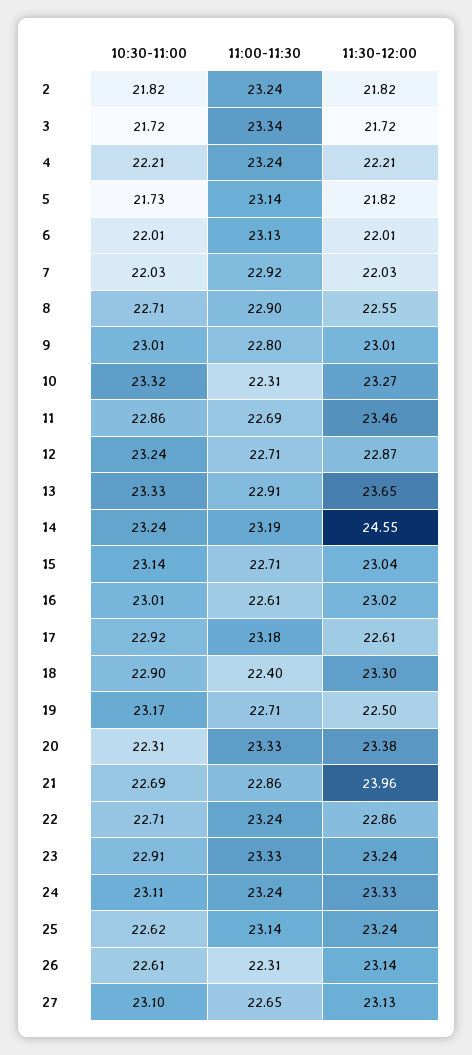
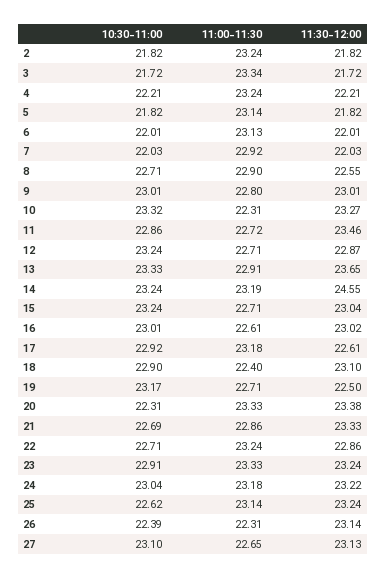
  {
    "10:30-11:00": {
      "2": 21.82,
      "3": 21.72,
      "4": 22.21,
-     "5": 21.73,
+     "5": 21.82,
      "6": 22.01,
      "7": 22.03,
      "8": 22.71,
      "9": 23.01,
      "10": 23.32,
      "11": 22.86,
      "12": 23.24,
      "13": 23.33,
      "14": 23.24,
-     "15": 23.14,
+     "15": 23.24,
      "16": 23.01,
      "17": 22.92,
      "18": 22.9,
      "19": 23.17,
      "20": 22.31,
      "21": 22.69,
      "22": 22.71,
      "23": 22.91,
-     "24": 23.11,
+     "24": 23.04,
      "25": 22.62,
-     "26": 22.61,
+     "26": 22.39,
      "27": 23.1
    },
    "11:00-11:30": {
      "2": 23.24,
      "3": 23.34,
      "4": 23.24,
      "5": 23.14,
      "6": 23.13,
      "7": 22.92,
      "8": 22.9,
      "9": 22.8,
      "10": 22.31,
-     "11": 22.69,
+     "11": 22.72,
      "12": 22.71,
      "13": 22.91,
      "14": 23.19,
      "15": 22.71,
      "16": 22.61,
      "17": 23.18,
      "18": 22.4,
      "19": 22.71,
      "20": 23.33,
      "21": 22.86,
      "22": 23.24,
      "23": 23.33,
-     "24": 23.24,
+     "24": 23.18,
      "25": 23.14,
      "26": 22.31,
      "27": 22.65
    },
    "11:30-12:00": {
      "2": 21.82,
      "3": 21.72,
      "4": 22.21,
      "5": 21.82,
      "6": 22.01,
      "7": 22.03,
      "8": 22.55,
      "9": 23.01,
      "10": 23.27,
      "11": 23.46,
      "12": 22.87,
      "13": 23.65,
      "14": 24.55,
      "15": 23.04,
      "16": 23.02,
      "17": 22.61,
-     "18": 23.3,
+     "18": 23.1,
      "19": 22.5,
      "20": 23.38,
-     "21": 23.96,
+     "21": 23.33,
      "22": 22.86,
      "23": 23.24,
-     "24": 23.33,
+     "24": 23.22,
      "25": 23.24,
      "26": 23.14,
      "27": 23.13
    }
  }

